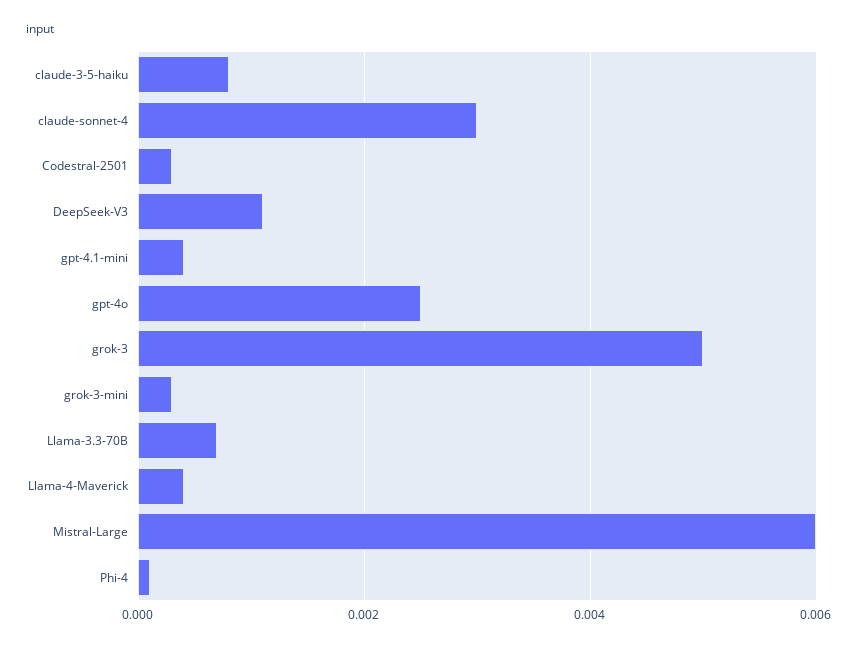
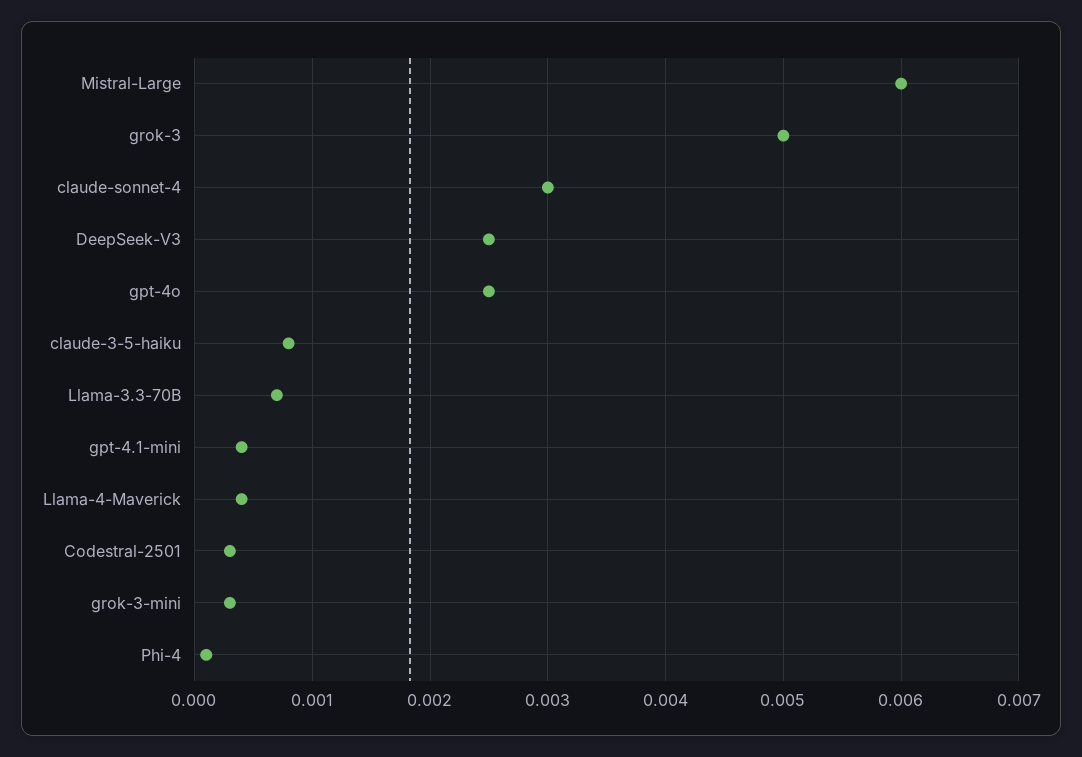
  {
    "claude-3-5-haiku": 0.0008,
    "claude-sonnet-4": 0.003,
    "Codestral-2501": 0.0003,
-   "DeepSeek-V3": 0.001,
+   "DeepSeek-V3": 0.0025,
    "gpt-4.1-mini": 0.0004,
    "gpt-4o": 0.0025,
    "grok-3": 0.005,
    "grok-3-mini": 0.0003,
    "Llama-3.3-70B": 0.0007,
    "Llama-4-Maverick": 0.0004,
    "Mistral-Large": 0.006,
    "Phi-4": 0.0001
  }

